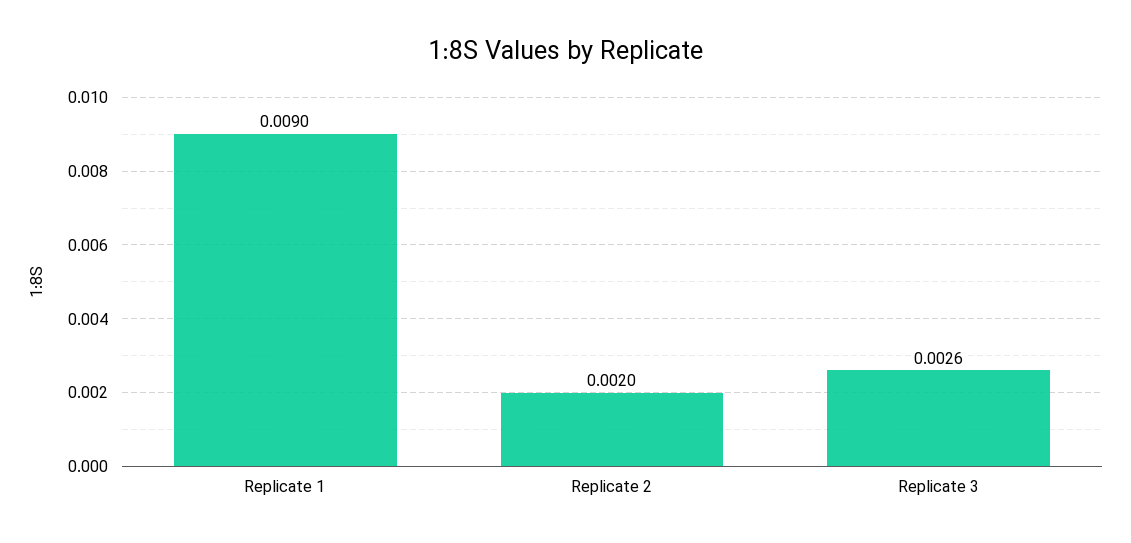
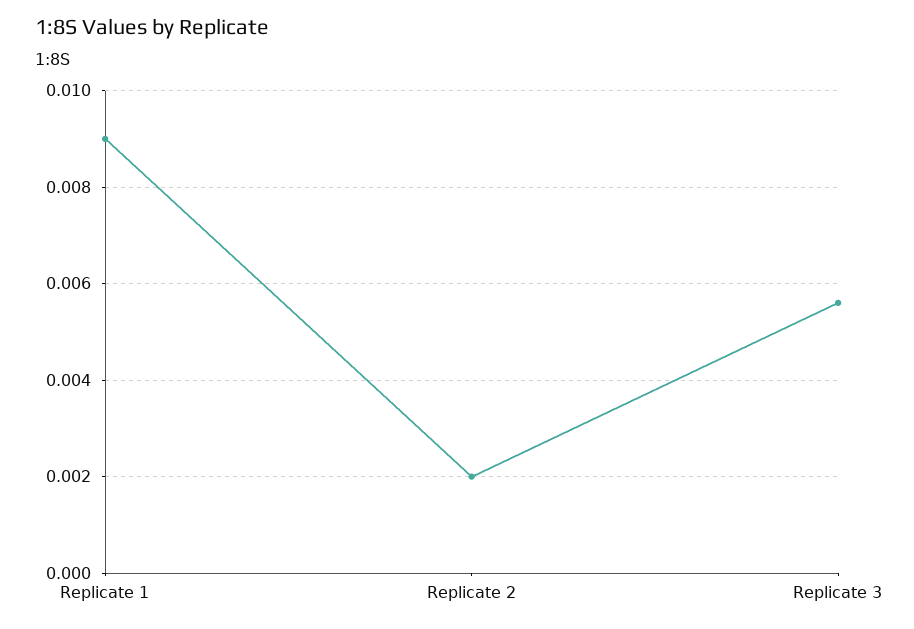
  {
    "Replicate 1": 0.009,
    "Replicate 2": 0.002,
-   "Replicate 3": 0.0026
+   "Replicate 3": 0.0055
  }

